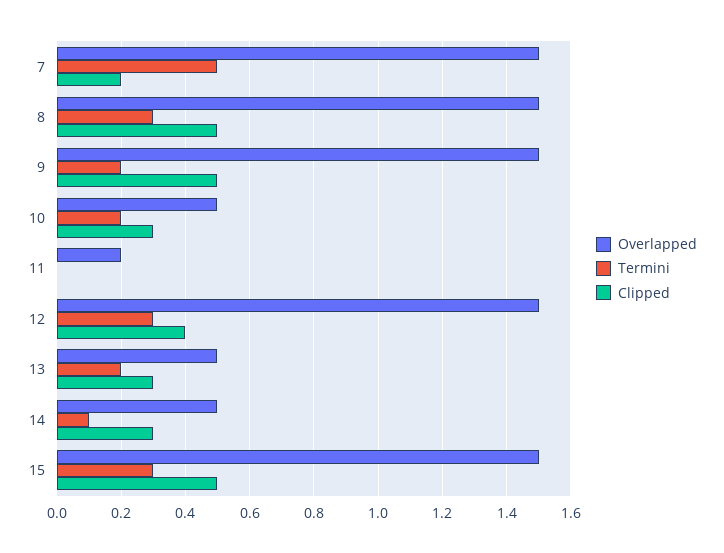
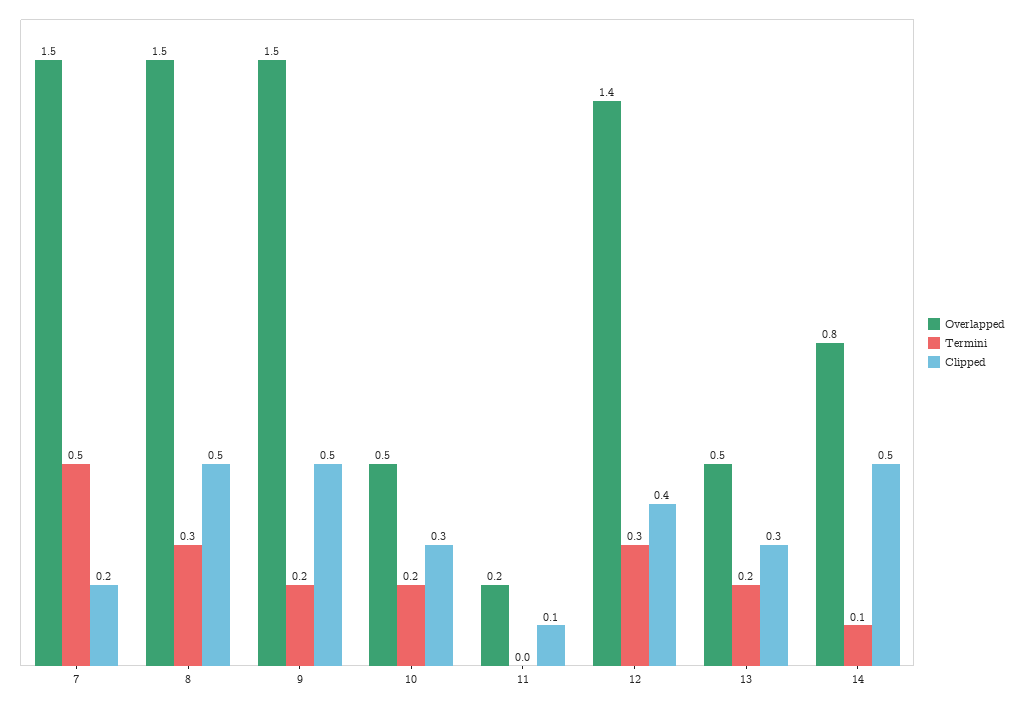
  {
    "Overlapped": {
      "7": 1.5,
      "8": 1.5,
      "9": 1.5,
      "10": 0.5,
      "11": 0.2,
-     "12": 1.5,
+     "12": 1.4,
      "13": 0.5,
-     "14": 0.5,
+     "14": 0.8
-     "15": 1.5
    },
    "Termini": {
      "7": 0.5,
      "8": 0.3,
      "9": 0.2,
      "10": 0.2,
      "11": 0,
      "12": 0.3,
      "13": 0.2,
-     "14": 0.1,
+     "14": 0.1
-     "15": 0.3
    },
    "Clipped": {
      "7": 0.2,
      "8": 0.5,
      "9": 0.5,
      "10": 0.3,
-     "11": 0,
+     "11": 0.1,
      "12": 0.4,
      "13": 0.3,
-     "14": 0.3,
+     "14": 0.5
-     "15": 0.5
    }
  }

